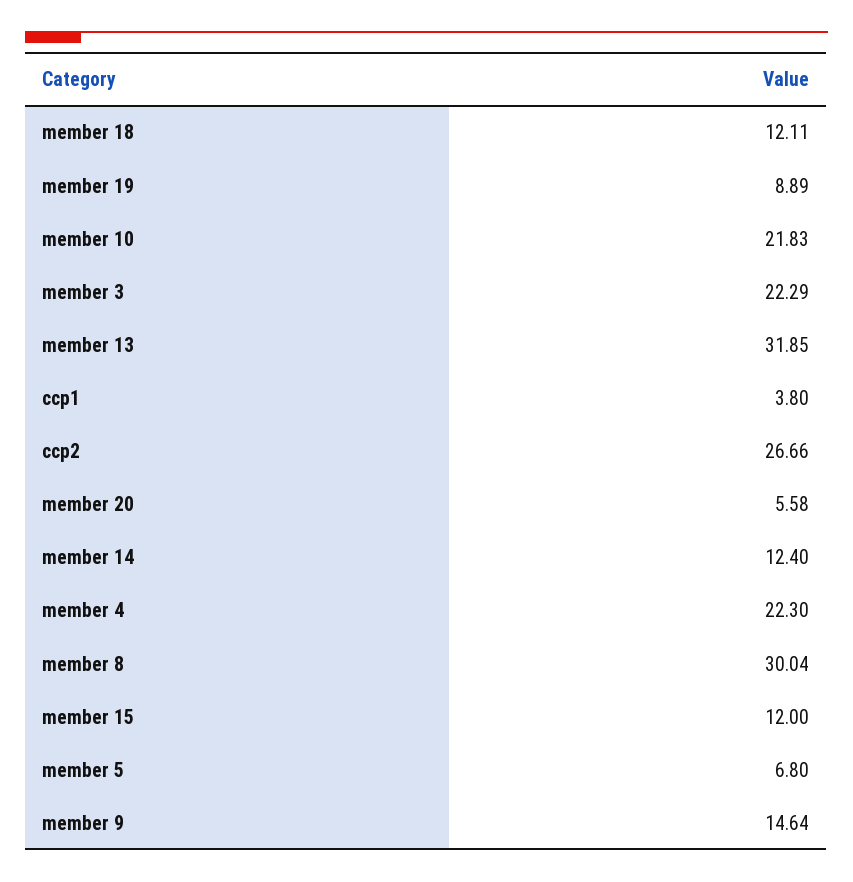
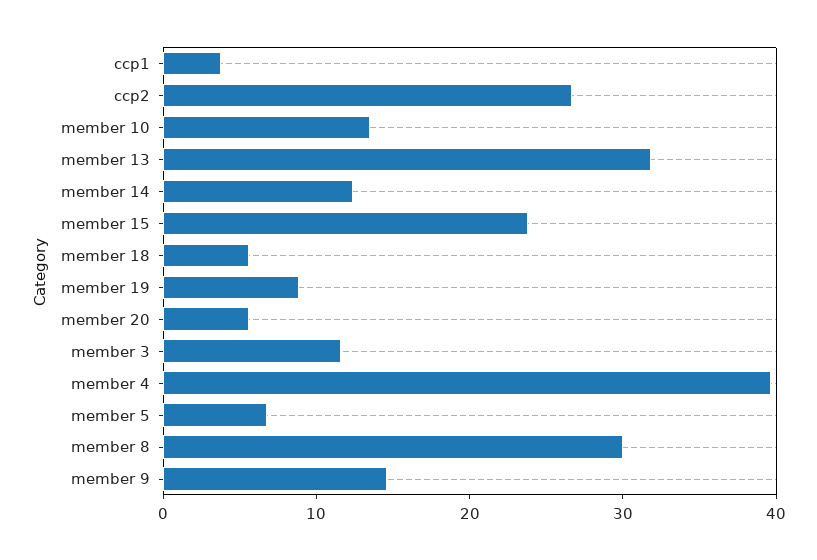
  {
-   "member 18": 12.11,
+   "member 18": 6,
    "member 19": 8.89,
-   "member 10": 21.83,
+   "member 10": 14,
-   "member 3": 22.29,
+   "member 3": 12,
    "member 13": 31.85,
    "ccp1": 3.8,
    "ccp2": 26.66,
    "member 20": 5.58,
    "member 14": 12.4,
-   "member 4": 22.3,
+   "member 4": 40,
    "member 8": 30.04,
-   "member 15": 12,
+   "member 15": 24,
    "member 5": 6.8,
    "member 9": 14.64
  }

